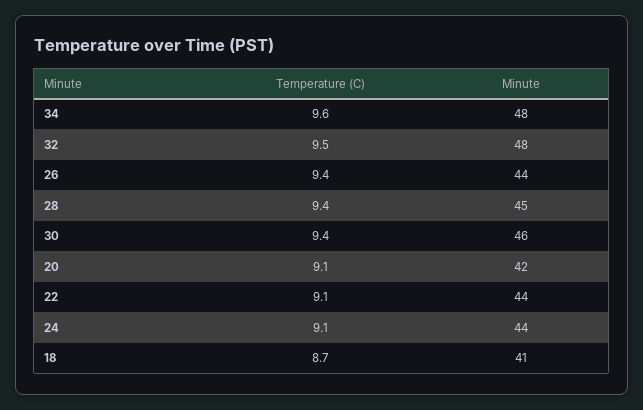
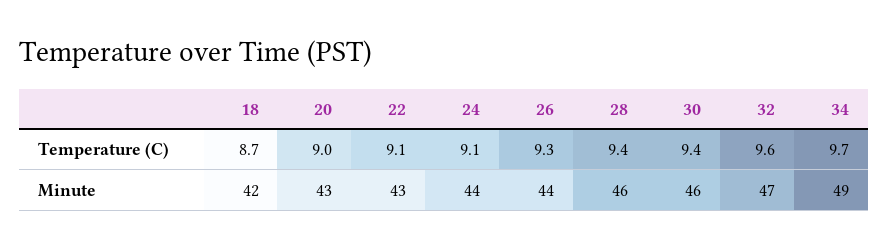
  {
    "Temperature (C)": {
-     "34": 9.6,
+     "34": 9.7,
-     "32": 9.5,
+     "32": 9.6,
-     "26": 9.4,
+     "26": 9.3,
      "28": 9.4,
      "30": 9.4,
-     "20": 9.1,
+     "20": 9,
      "22": 9.1,
      "24": 9.1,
      "18": 8.7
    },
    "Minute": {
-     "34": 48,
+     "34": 49,
-     "32": 48,
+     "32": 47,
      "26": 44,
-     "28": 45,
+     "28": 46,
      "30": 46,
-     "20": 42,
+     "20": 43,
-     "22": 44,
+     "22": 43,
      "24": 44,
-     "18": 41
+     "18": 42
    }
  }

